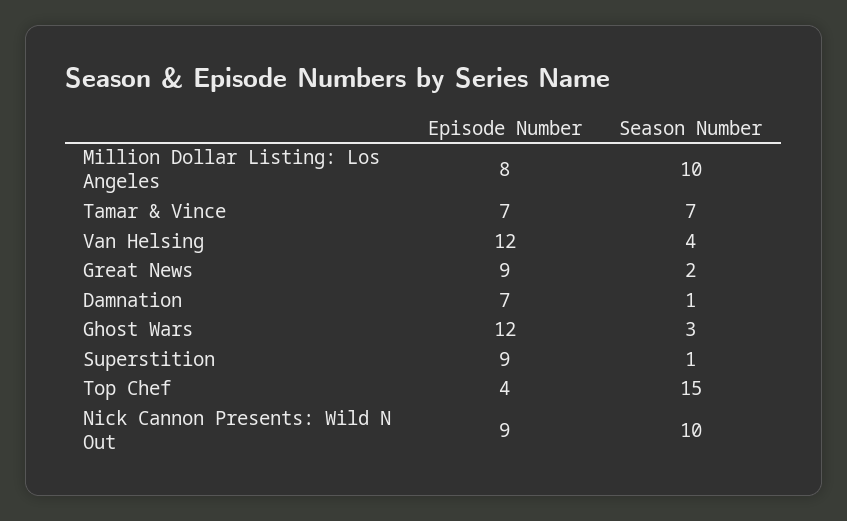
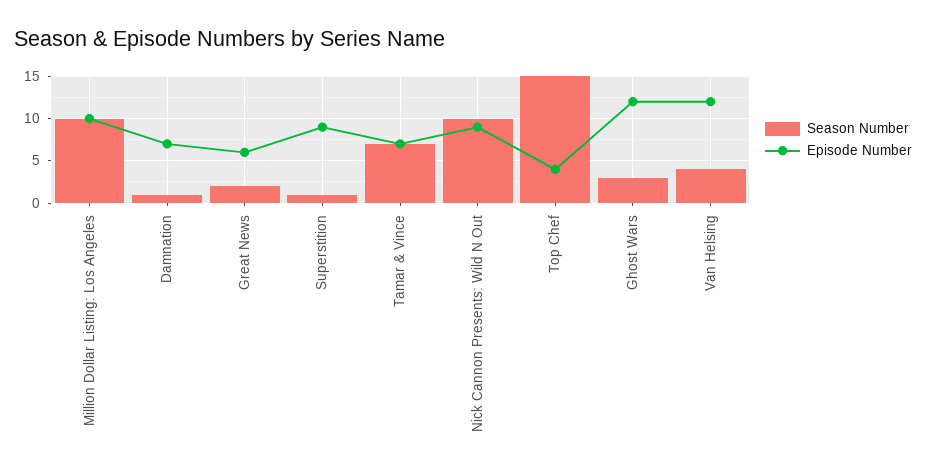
  {
    "Episode Number": {
-     "Million Dollar Listing: Los Angeles": 8,
+     "Million Dollar Listing: Los Angeles": 10,
      "Tamar & Vince": 7,
      "Van Helsing": 12,
-     "Great News": 9,
+     "Great News": 6,
      "Damnation": 7,
      "Ghost Wars": 12,
      "Superstition": 9,
      "Top Chef": 4,
      "Nick Cannon Presents: Wild N Out": 9
    },
    "Season Number": {
      "Million Dollar Listing: Los Angeles": 10,
      "Tamar & Vince": 7,
      "Van Helsing": 4,
      "Great News": 2,
      "Damnation": 1,
      "Ghost Wars": 3,
      "Superstition": 1,
      "Top Chef": 15,
      "Nick Cannon Presents: Wild N Out": 10
    }
  }

